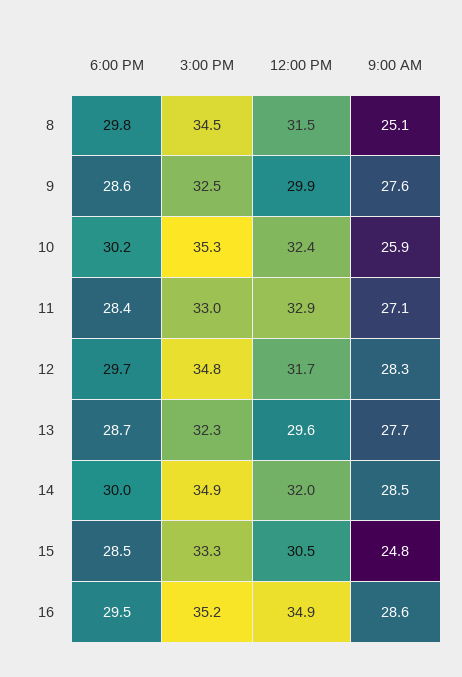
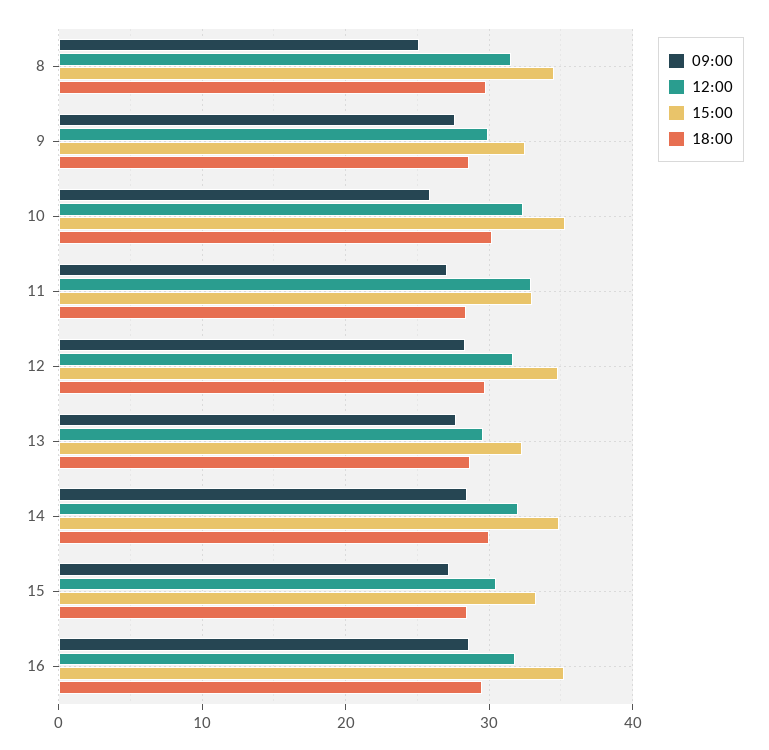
  {
    "6:00 PM": {
      "8": 29.8,
      "9": 28.6,
      "10": 30.2,
      "11": 28.4,
      "12": 29.7,
      "13": 28.7,
      "14": 30,
      "15": 28.5,
      "16": 29.5
    },
    "3:00 PM": {
      "8": 34.5,
      "9": 32.5,
      "10": 35.3,
      "11": 33,
      "12": 34.8,
      "13": 32.3,
      "14": 34.9,
      "15": 33.3,
      "16": 35.2
    },
    "12:00 PM": {
      "8": 31.5,
      "9": 29.9,
      "10": 32.4,
      "11": 32.9,
      "12": 31.7,
      "13": 29.6,
      "14": 32,
      "15": 30.5,
-     "16": 34.9
+     "16": 32
    },
    "9:00 AM": {
      "8": 25.1,
      "9": 27.6,
      "10": 25.9,
      "11": 27.1,
      "12": 28.3,
      "13": 27.7,
      "14": 28.5,
-     "15": 24.8,
+     "15": 27,
      "16": 28.6
    }
  }

